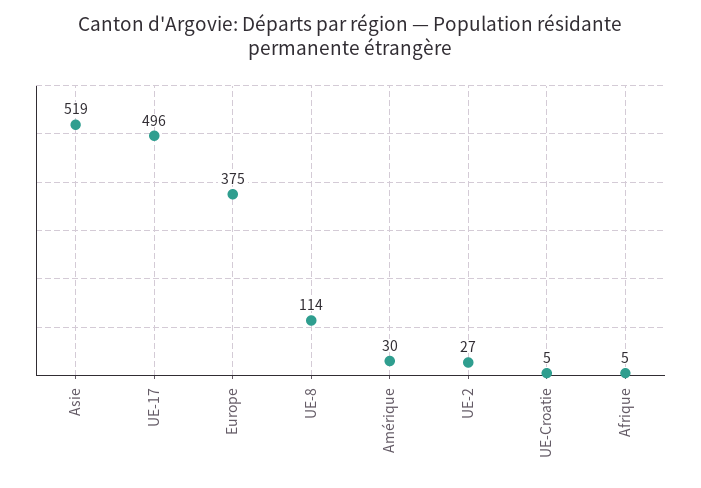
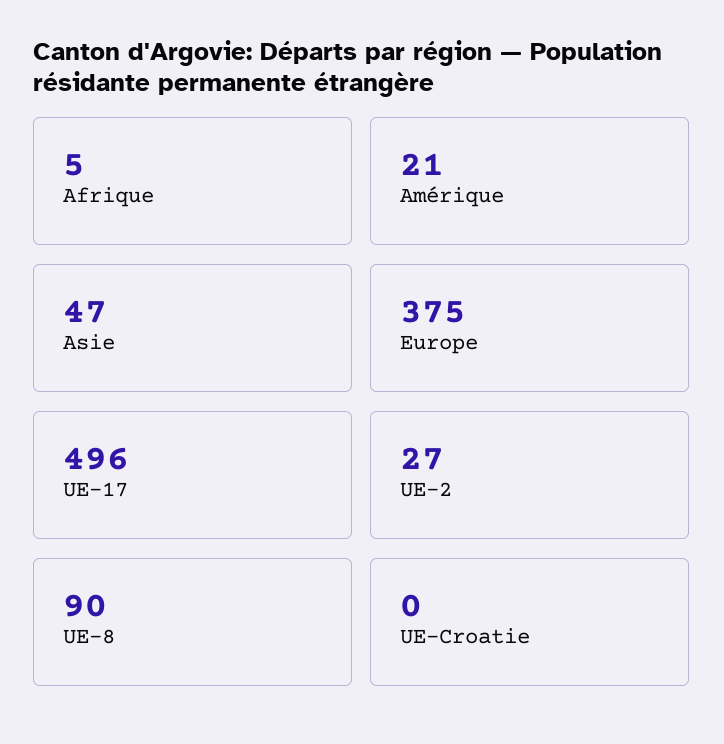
  {
-   "Asie": 519,
+   "Asie": 47,
    "UE-17": 496,
    "Europe": 375,
-   "UE-8": 114,
+   "UE-8": 90,
-   "Amérique": 30,
+   "Amérique": 21,
    "UE-2": 27,
-   "UE-Croatie": 5,
+   "UE-Croatie": 0,
    "Afrique": 5
  }

